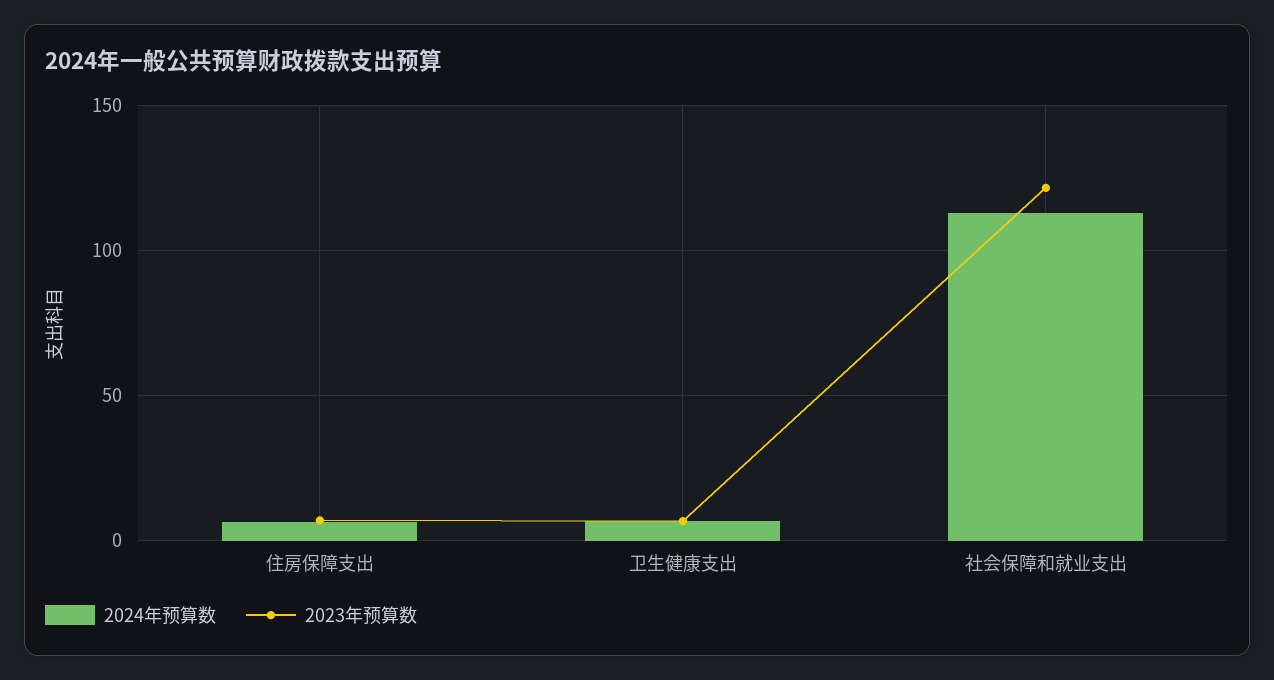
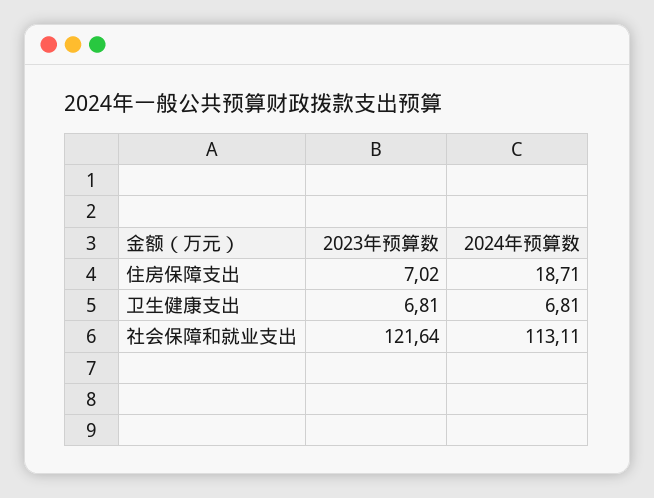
  {
    "2024年预算数": {
-     "住房保障支出": 5,
+     "住房保障支出": 18.71,
      "卫生健康支出": 6.81,
      "社会保障和就业支出": 113.11
    },
    "2023年预算数": {
      "住房保障支出": 7.02,
      "卫生健康支出": 6.81,
      "社会保障和就业支出": 121.64
    }
  }

